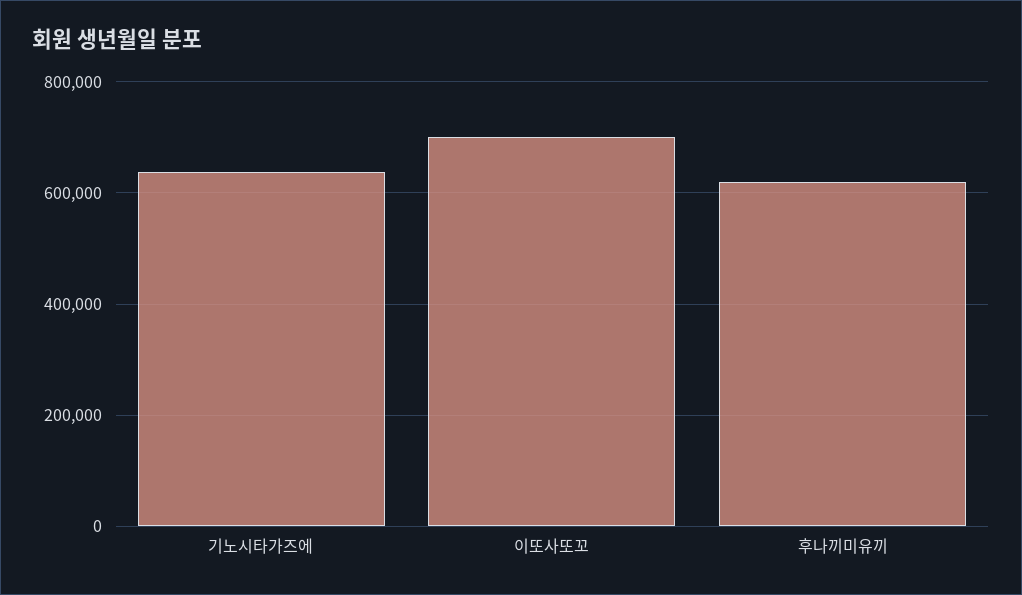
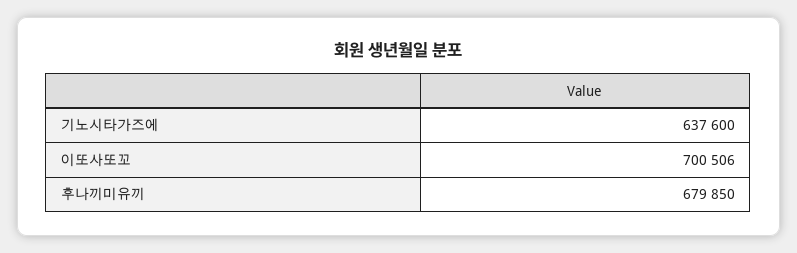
  {
    "기노시타가즈에": 637600,
    "이또사또꼬": 700506,
-   "후나끼미유끼": 620000
+   "후나끼미유끼": 679850
  }

